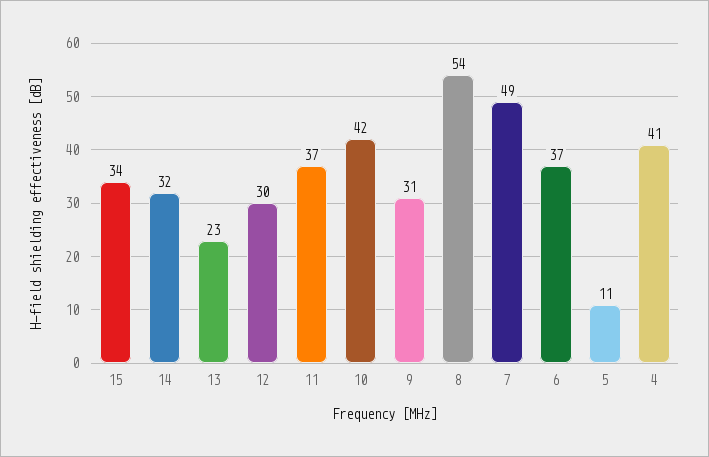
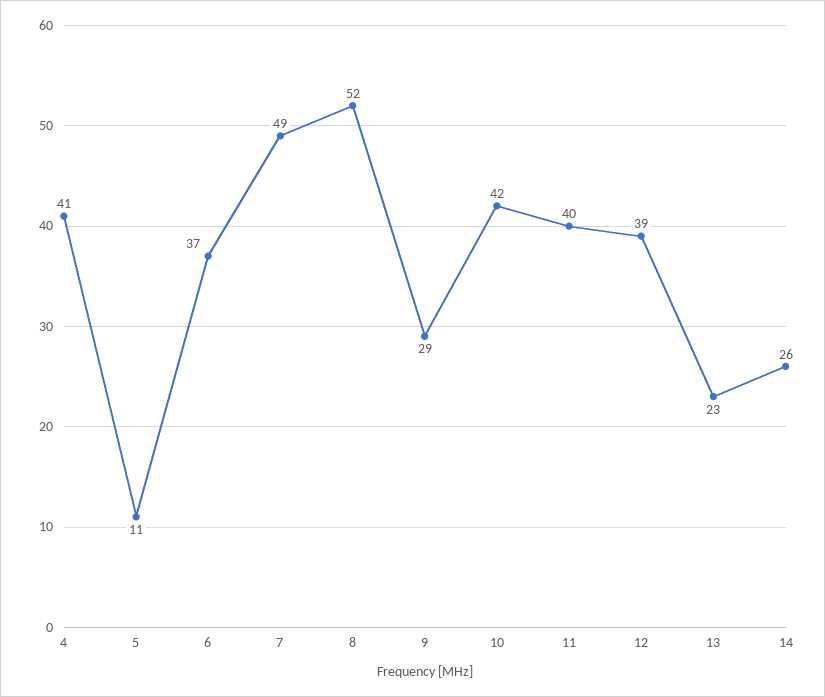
  {
-   "15": 34,
-   "14": 32,
+   "14": 26,
    "13": 23,
-   "12": 30,
+   "12": 39,
-   "11": 37,
+   "11": 40,
    "10": 42,
-   "9": 31,
+   "9": 29,
-   "8": 54,
+   "8": 52,
    "7": 49,
    "6": 37,
    "5": 11,
    "4": 41
  }

